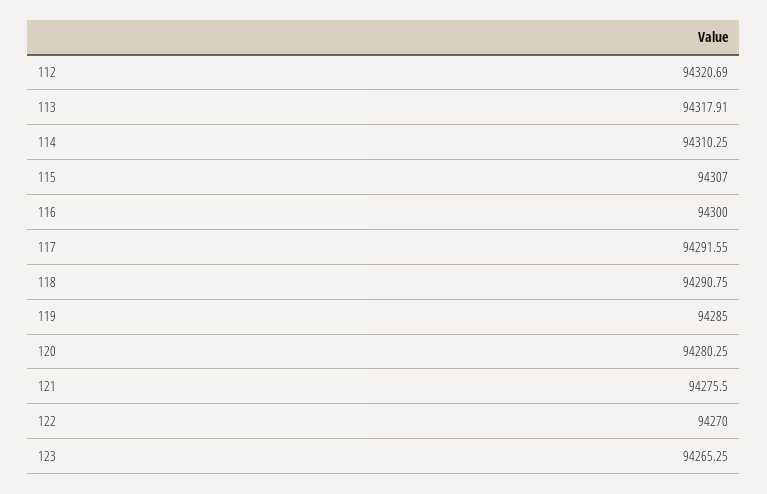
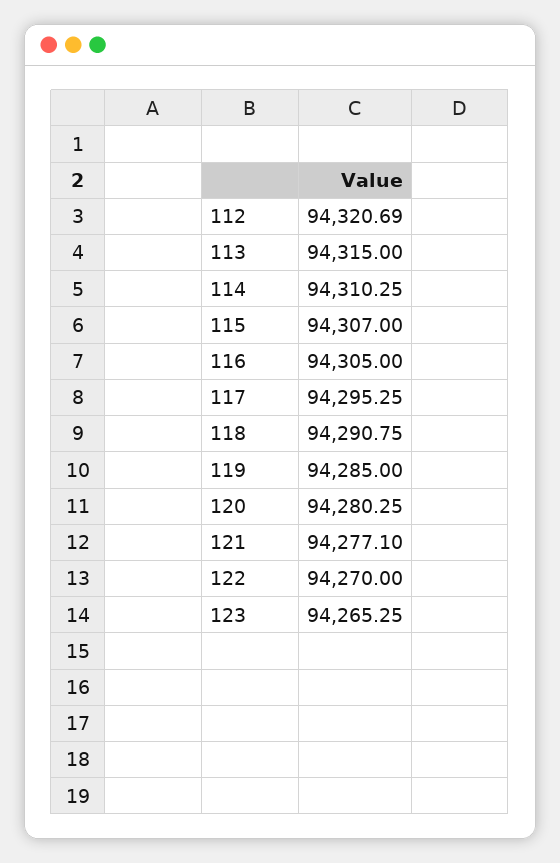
  {
    "112": 94320.69,
-   "113": 94317.91,
+   "113": 94315,
    "114": 94310.25,
    "115": 94307,
-   "116": 94300,
+   "116": 94305,
-   "117": 94291.55,
+   "117": 94295.25,
    "118": 94290.75,
    "119": 94285,
    "120": 94280.25,
-   "121": 94275.5,
+   "121": 94277.1,
    "122": 94270,
    "123": 94265.25
  }

